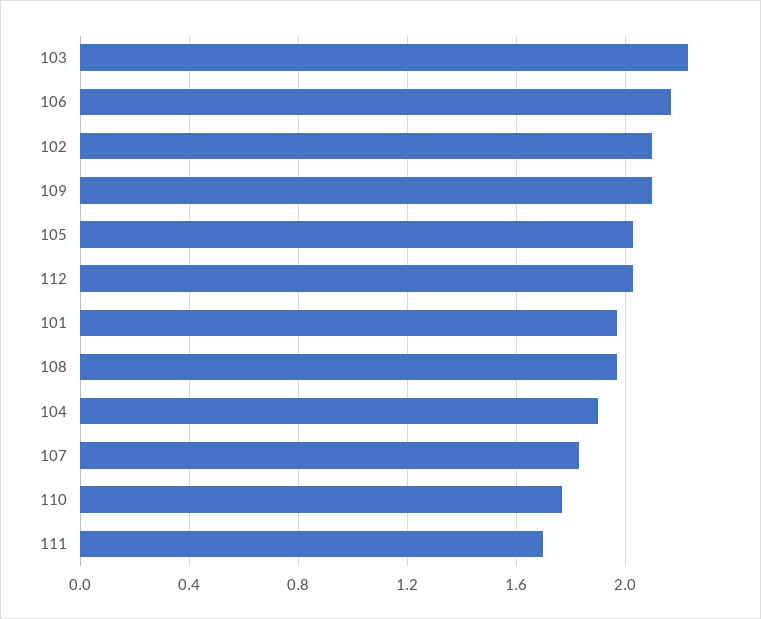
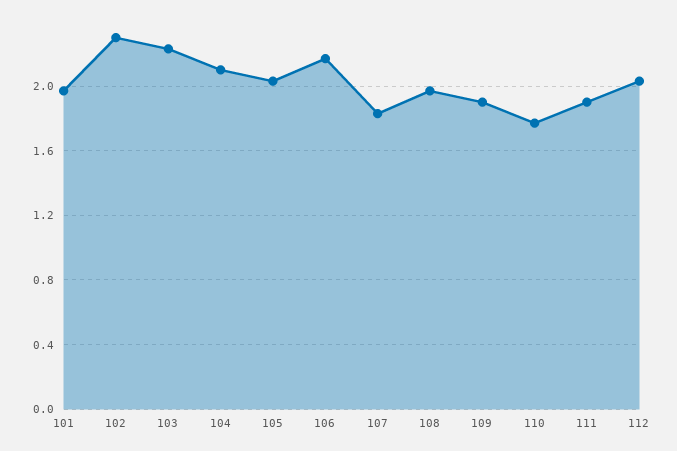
  {
    "103": 2.25,
    "106": 2.15,
-   "102": 2.1,
+   "102": 2.3,
-   "109": 2.1,
+   "109": 1.9,
    "105": 2.05,
    "112": 2.05,
    "101": 1.95,
    "108": 1.95,
-   "104": 1.9,
+   "104": 2.1,
    "107": 1.85,
    "110": 1.75,
-   "111": 1.7
+   "111": 1.9
  }

